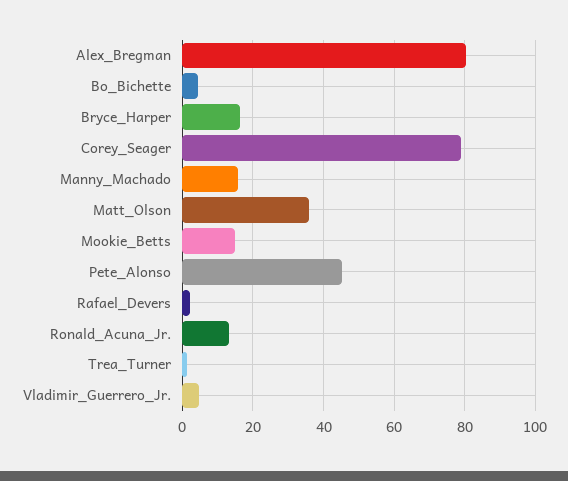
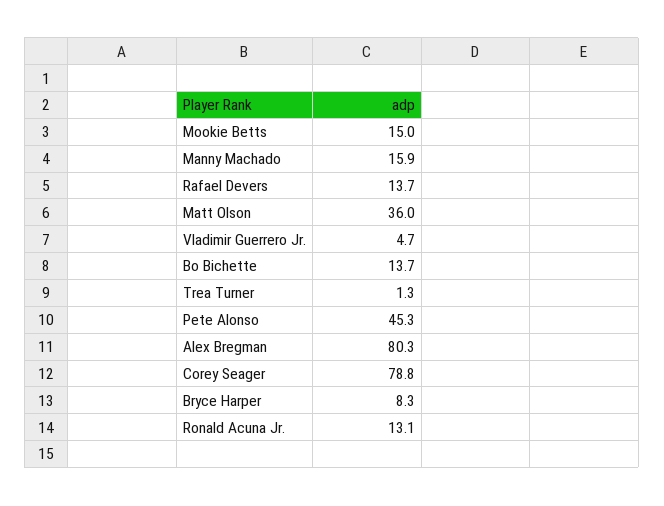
  {
    "Alex_Bregman": 80.3,
-   "Bo_Bichette": 4,
+   "Bo_Bichette": 13.7,
-   "Bryce_Harper": 16,
+   "Bryce_Harper": 8.3,
    "Corey_Seager": 78.8,
    "Manny_Machado": 15.9,
    "Matt_Olson": 36,
    "Mookie_Betts": 15,
    "Pete_Alonso": 45.3,
-   "Rafael_Devers": 2,
+   "Rafael_Devers": 13.7,
    "Ronald_Acuna_Jr.": 13.1,
    "Trea_Turner": 1.3,
    "Vladimir_Guerrero_Jr.": 4.7
  }

